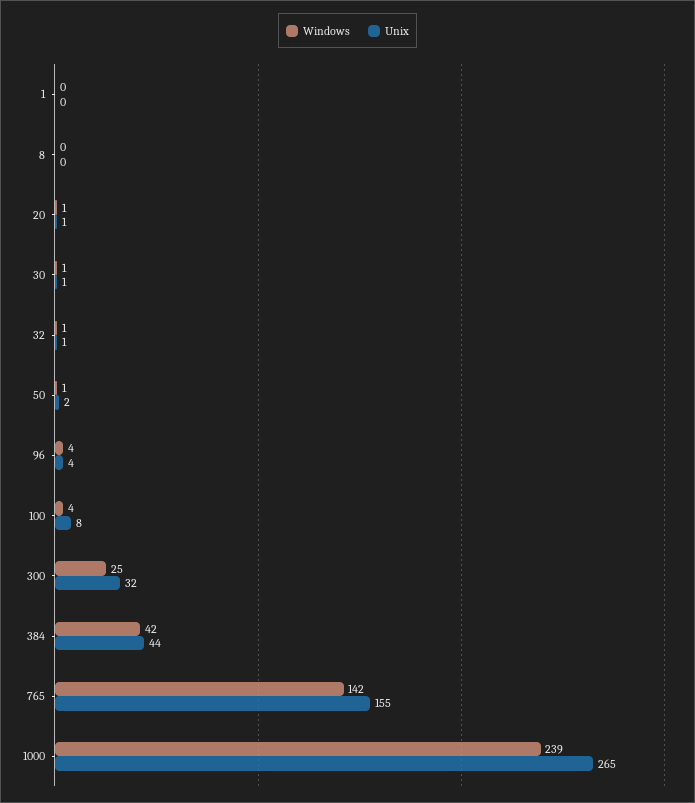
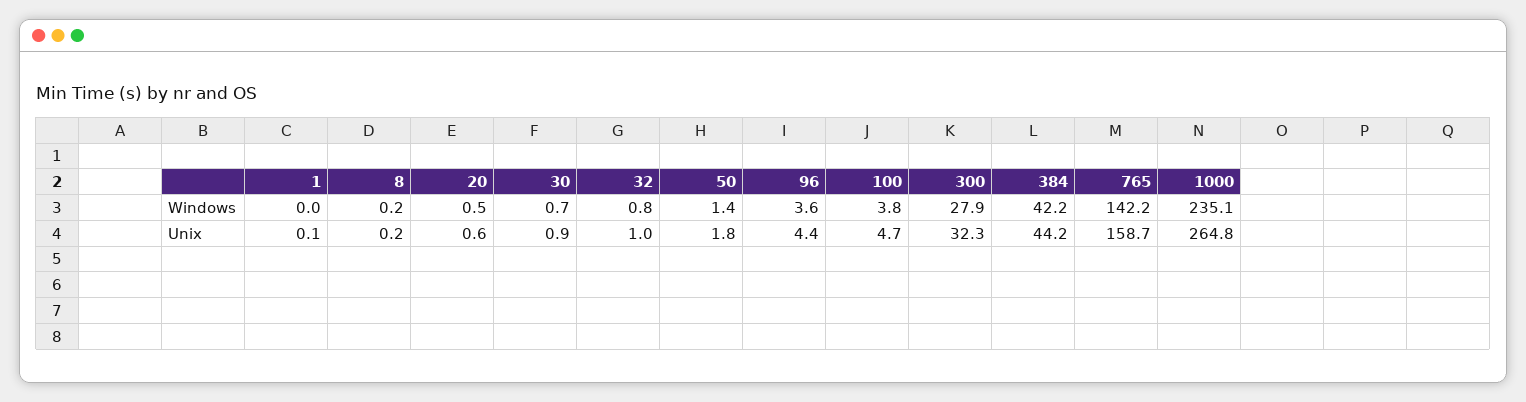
  {
    "Windows": {
      "1": 0,
      "8": 0.2,
      "20": 0.5,
      "30": 0.7,
      "32": 0.8,
      "50": 1.4,
      "96": 3.6,
      "100": 3.8,
-     "300": 25,
+     "300": 27.9,
      "384": 42.2,
      "765": 142.2,
-     "1000": 239
+     "1000": 235.1
    },
    "Unix": {
      "1": 0.1,
      "8": 0.2,
      "20": 0.6,
      "30": 0.9,
      "32": 1,
      "50": 1.8,
      "96": 4.4,
-     "100": 8,
+     "100": 4.7,
      "300": 32.3,
      "384": 44.2,
-     "765": 155,
+     "765": 158.7,
      "1000": 264.8
    }
  }

